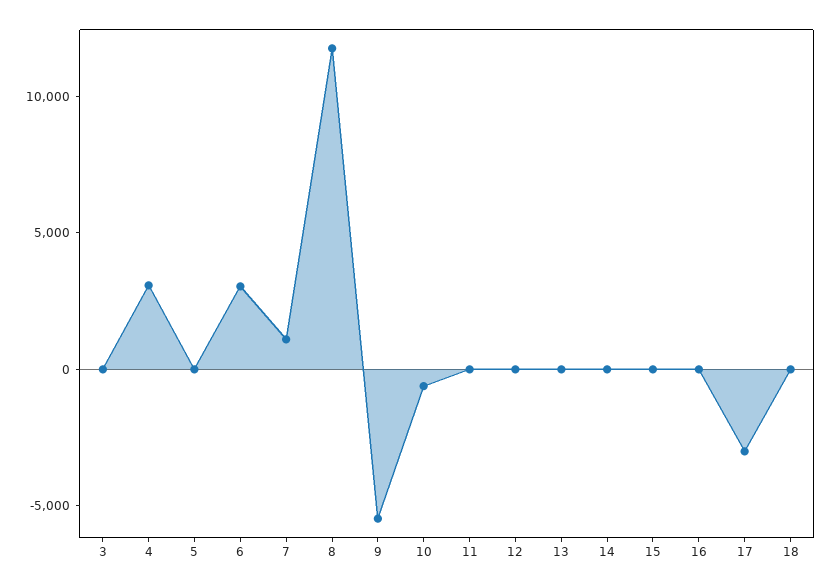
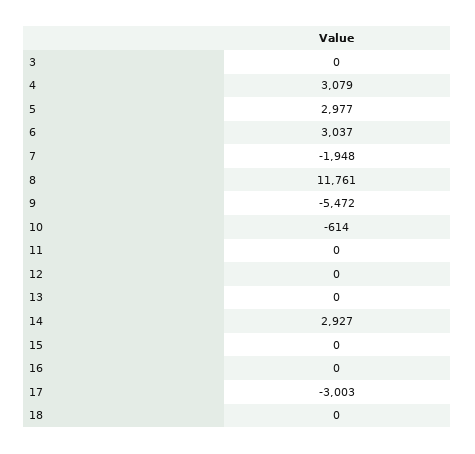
  {
    "3": 0,
    "4": 3079,
-   "5": 0,
+   "5": 2977,
    "6": 3037,
-   "7": 1000,
+   "7": -1948,
    "8": 11761,
    "9": -5472,
    "10": -614,
    "11": 0,
    "12": 0,
    "13": 0,
-   "14": 0,
+   "14": 2927,
    "15": 0,
    "16": 0,
    "17": -3003,
    "18": 0
  }

